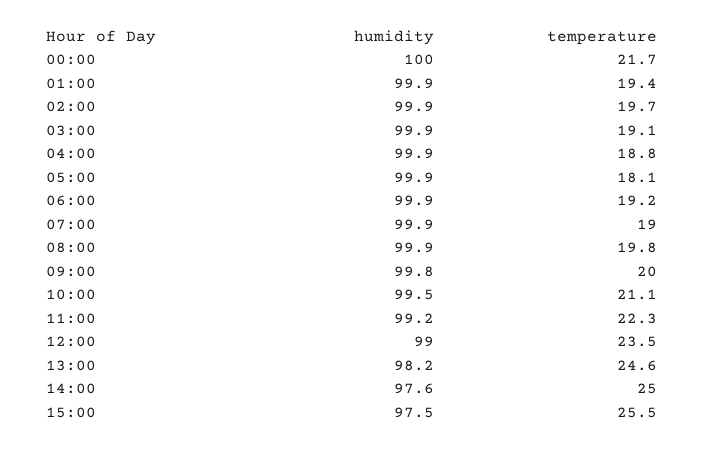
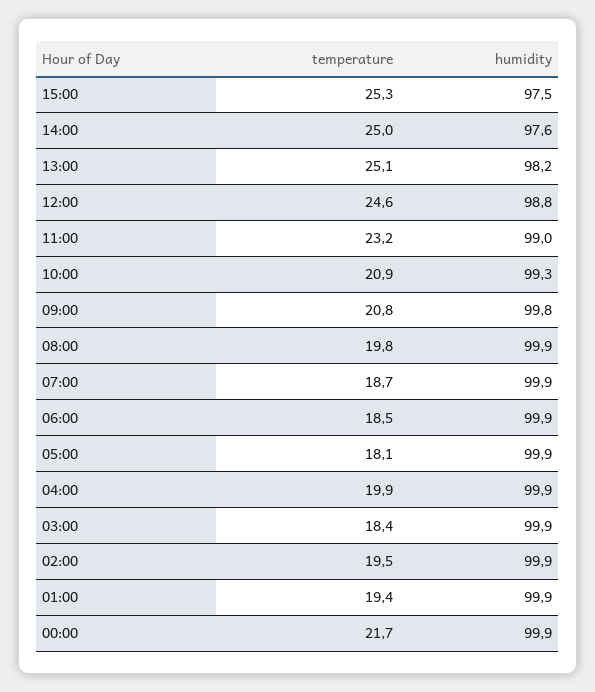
  {
    "humidity": {
-     "00:00": 100,
+     "00:00": 99.9,
      "01:00": 99.9,
      "02:00": 99.9,
      "03:00": 99.9,
      "04:00": 99.9,
      "05:00": 99.9,
      "06:00": 99.9,
      "07:00": 99.9,
      "08:00": 99.9,
      "09:00": 99.8,
-     "10:00": 99.5,
+     "10:00": 99.3,
-     "11:00": 99.2,
+     "11:00": 99,
-     "12:00": 99,
+     "12:00": 98.8,
      "13:00": 98.2,
      "14:00": 97.6,
      "15:00": 97.5
    },
    "temperature": {
      "00:00": 21.7,
      "01:00": 19.4,
-     "02:00": 19.7,
+     "02:00": 19.5,
-     "03:00": 19.1,
+     "03:00": 18.4,
-     "04:00": 18.8,
+     "04:00": 19.9,
      "05:00": 18.1,
-     "06:00": 19.2,
+     "06:00": 18.5,
-     "07:00": 19,
+     "07:00": 18.7,
      "08:00": 19.8,
-     "09:00": 20,
+     "09:00": 20.8,
-     "10:00": 21.1,
+     "10:00": 20.9,
-     "11:00": 22.3,
+     "11:00": 23.2,
-     "12:00": 23.5,
+     "12:00": 24.6,
-     "13:00": 24.6,
+     "13:00": 25.1,
      "14:00": 25,
-     "15:00": 25.5
+     "15:00": 25.3
    }
  }

